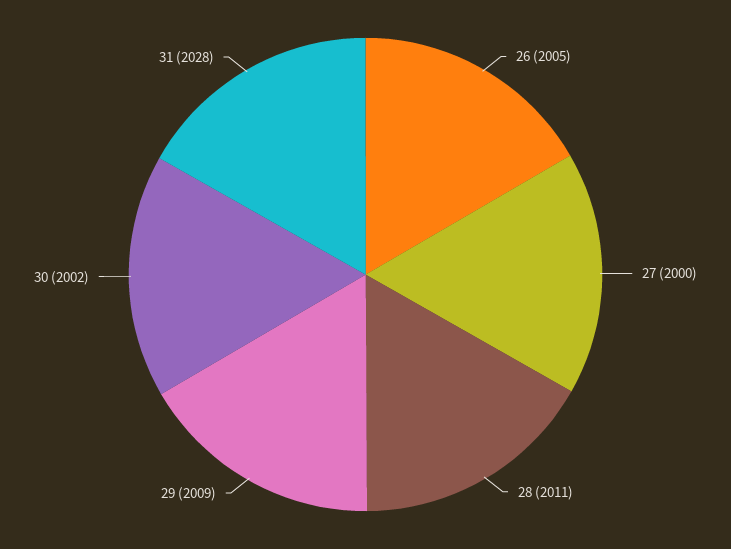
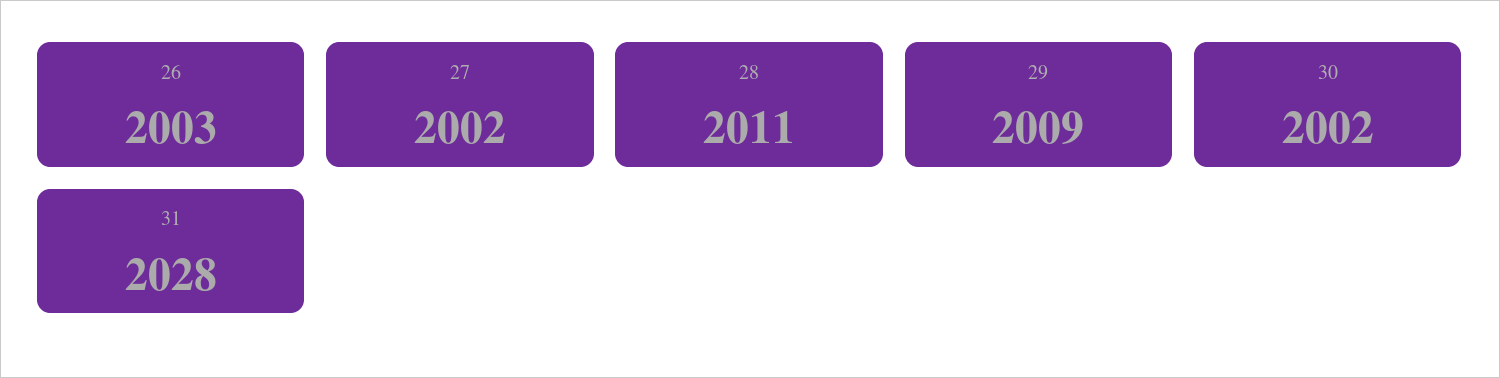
  {
-   "26": 2005,
+   "26": 2003,
-   "27": 2000,
+   "27": 2002,
    "28": 2011,
    "29": 2009,
    "30": 2002,
    "31": 2028
  }

